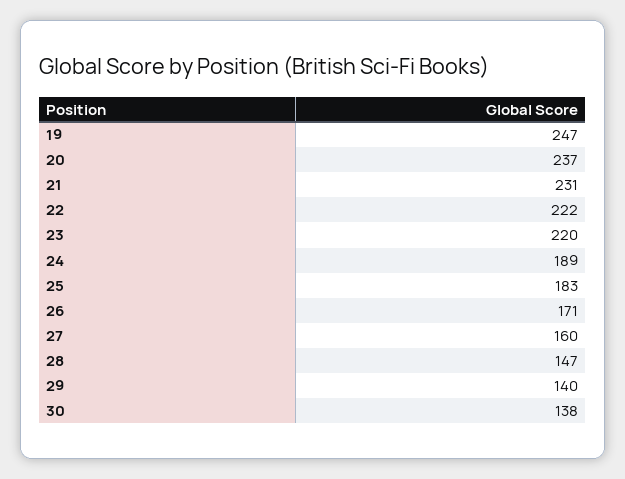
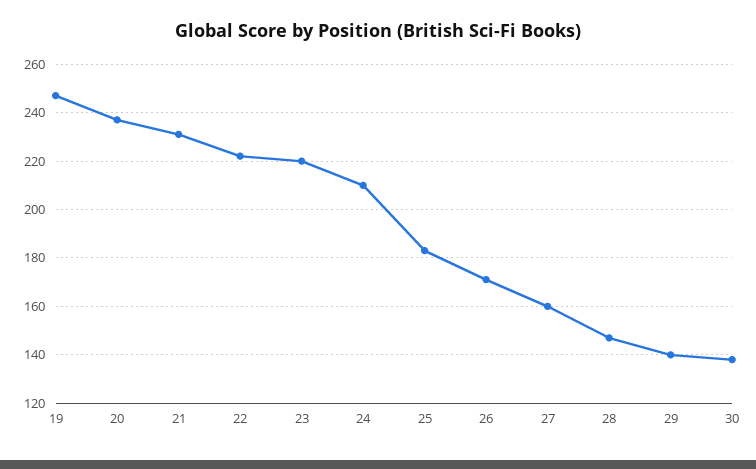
  {
    "19": 247,
    "20": 237,
    "21": 231,
    "22": 222,
    "23": 220,
-   "24": 189,
+   "24": 210,
    "25": 183,
    "26": 171,
    "27": 160,
    "28": 147,
    "29": 140,
    "30": 138
  }

